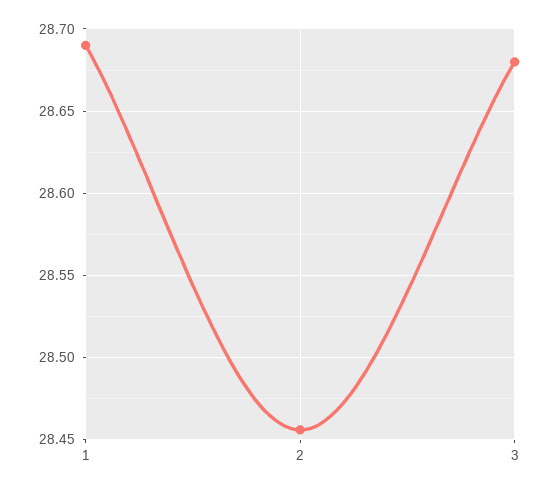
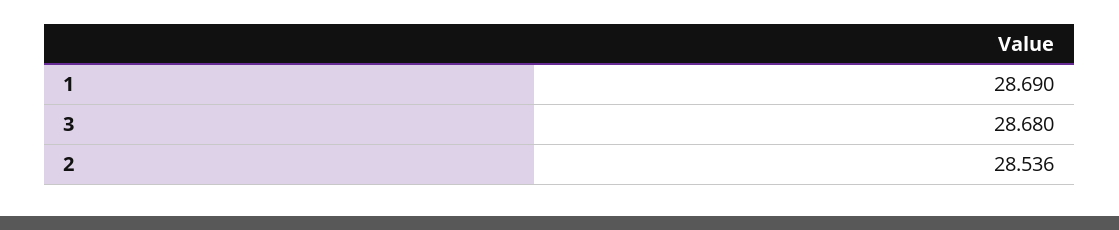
  {
    "1": 28.69,
-   "2": 28.455,
+   "2": 28.536,
    "3": 28.68
  }

